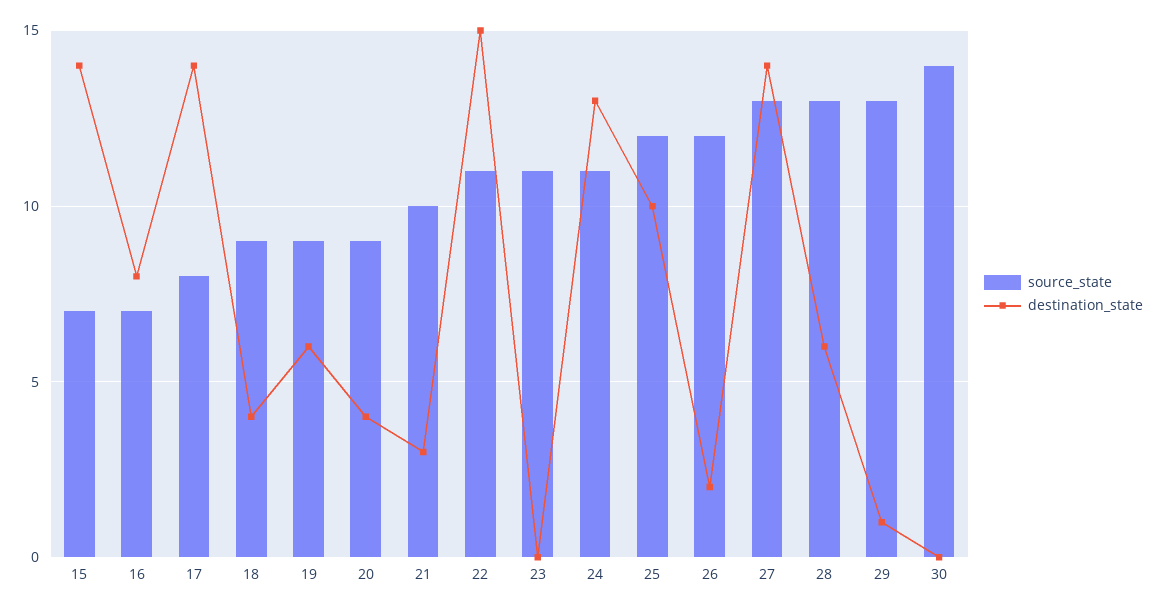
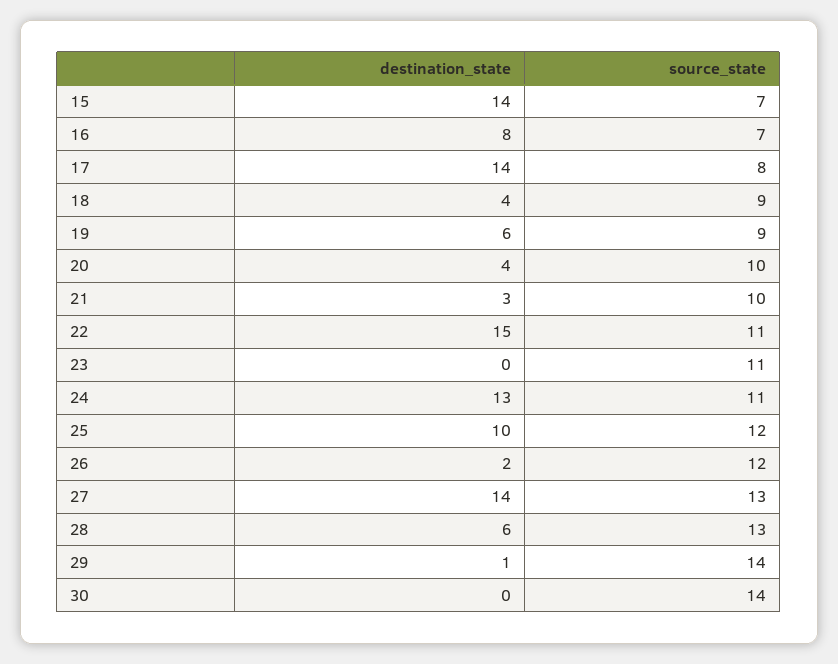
  {
    "source_state": {
      "15": 7,
      "16": 7,
      "17": 8,
      "18": 9,
      "19": 9,
-     "20": 9,
+     "20": 10,
      "21": 10,
      "22": 11,
      "23": 11,
      "24": 11,
      "25": 12,
      "26": 12,
      "27": 13,
      "28": 13,
-     "29": 13,
+     "29": 14,
      "30": 14
    },
    "destination_state": {
      "15": 14,
      "16": 8,
      "17": 14,
      "18": 4,
      "19": 6,
      "20": 4,
      "21": 3,
      "22": 15,
      "23": 0,
      "24": 13,
      "25": 10,
      "26": 2,
      "27": 14,
      "28": 6,
      "29": 1,
      "30": 0
    }
  }

